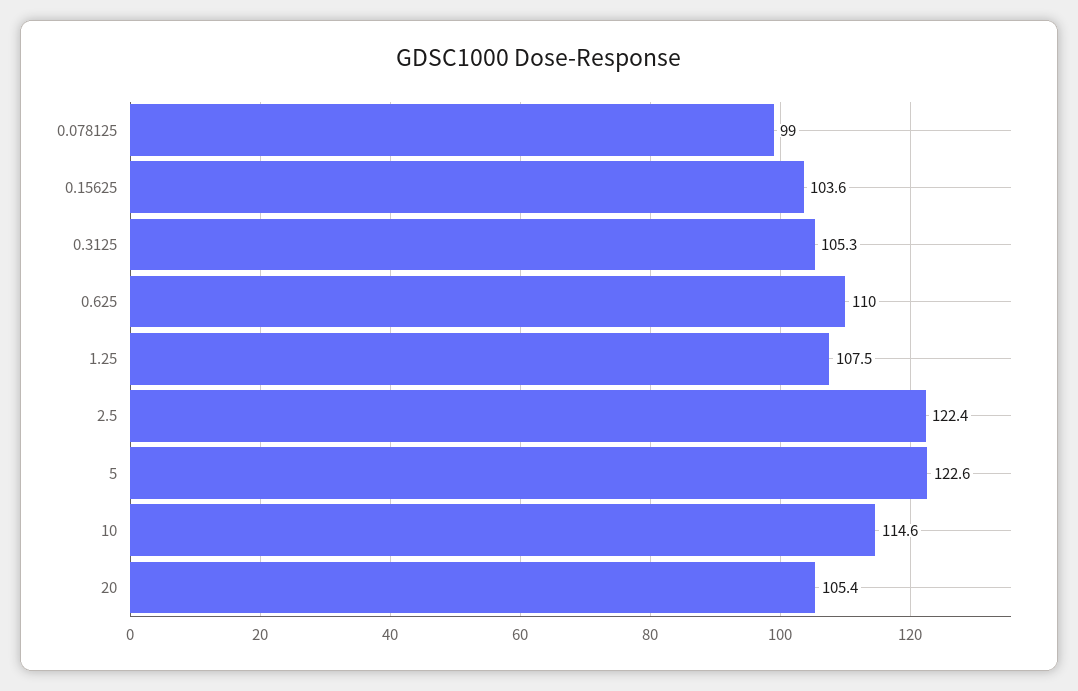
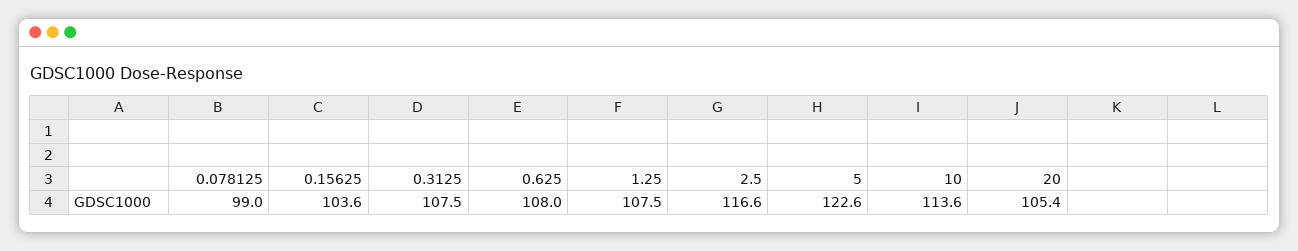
  {
    "0.078125": 99,
    "0.15625": 103.6,
-   "0.3125": 105.3,
+   "0.3125": 107.5,
-   "0.625": 110,
+   "0.625": 108,
    "1.25": 107.5,
-   "2.5": 122.4,
+   "2.5": 116.6,
    "5": 122.6,
-   "10": 114.6,
+   "10": 113.6,
    "20": 105.4
  }

